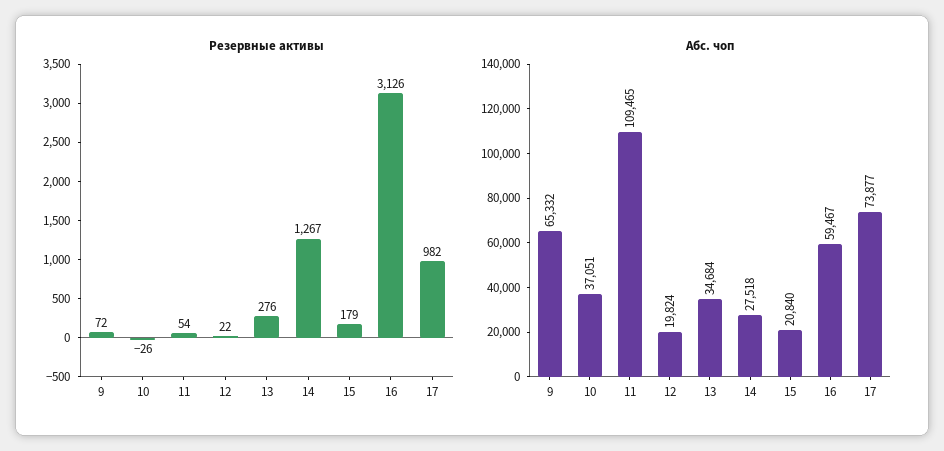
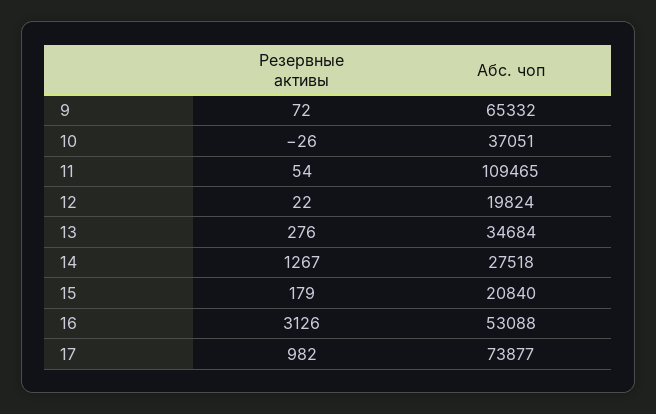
  {
    "Резервные активы": {
      "9": 72,
      "10": -26,
      "11": 54,
      "12": 22,
      "13": 276,
      "14": 1267,
      "15": 179,
      "16": 3126,
      "17": 982
    },
    "Абс. чоп": {
      "9": 65332,
      "10": 37051,
      "11": 109465,
      "12": 19824,
      "13": 34684,
      "14": 27518,
      "15": 20840,
-     "16": 59467,
+     "16": 53088,
      "17": 73877
    }
  }

